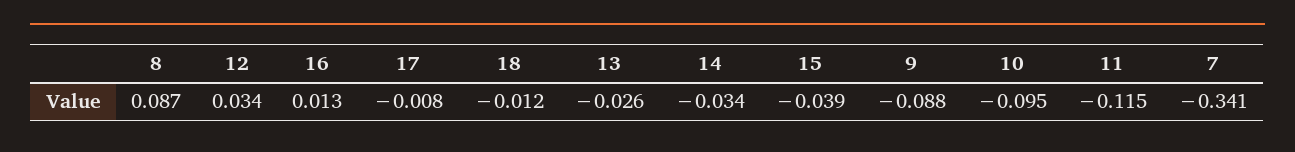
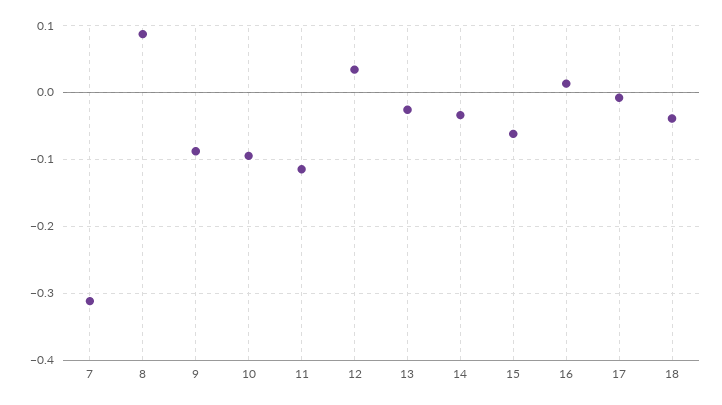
  {
    "8": 0.087,
    "12": 0.034,
    "16": 0.013,
    "17": -0.008,
-   "18": -0.012,
+   "18": -0.04,
    "13": -0.026,
    "14": -0.034,
-   "15": -0.039,
+   "15": -0.06,
    "9": -0.088,
    "10": -0.095,
    "11": -0.115,
-   "7": -0.341
+   "7": -0.31
  }

